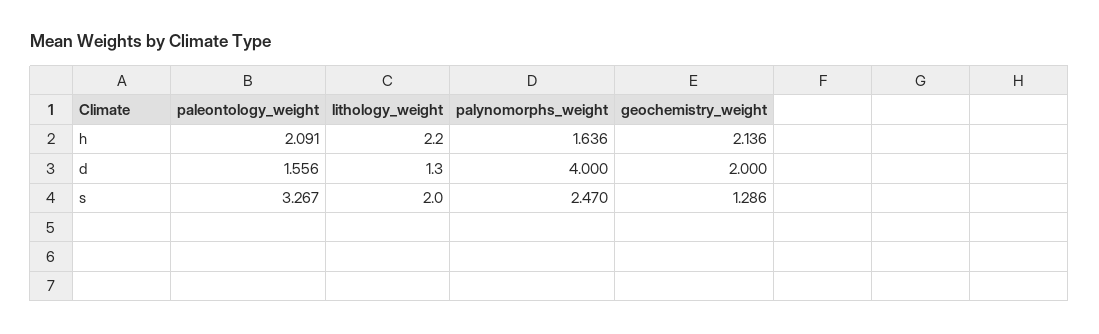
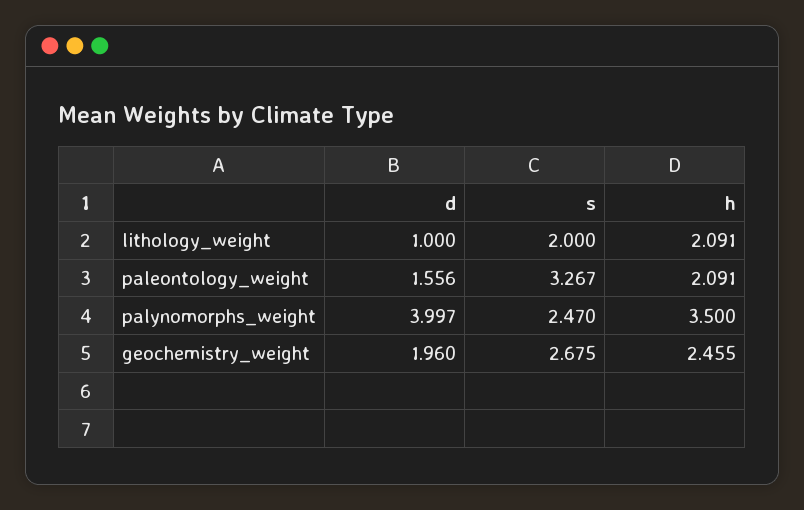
  {
    "paleontology_weight": {
      "h": 2.091,
      "d": 1.556,
      "s": 3.267
    },
    "lithology_weight": {
-     "h": 2.2,
+     "h": 2.091,
-     "d": 1.3,
+     "d": 1,
      "s": 2
    },
    "palynomorphs_weight": {
-     "h": 1.636,
+     "h": 3.5,
-     "d": 4,
+     "d": 3.997,
      "s": 2.47
    },
    "geochemistry_weight": {
-     "h": 2.136,
+     "h": 2.455,
-     "d": 2,
+     "d": 1.96,
-     "s": 1.286
+     "s": 2.675
    }
  }

